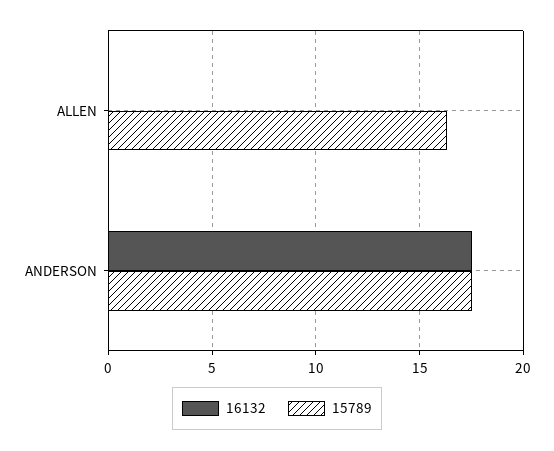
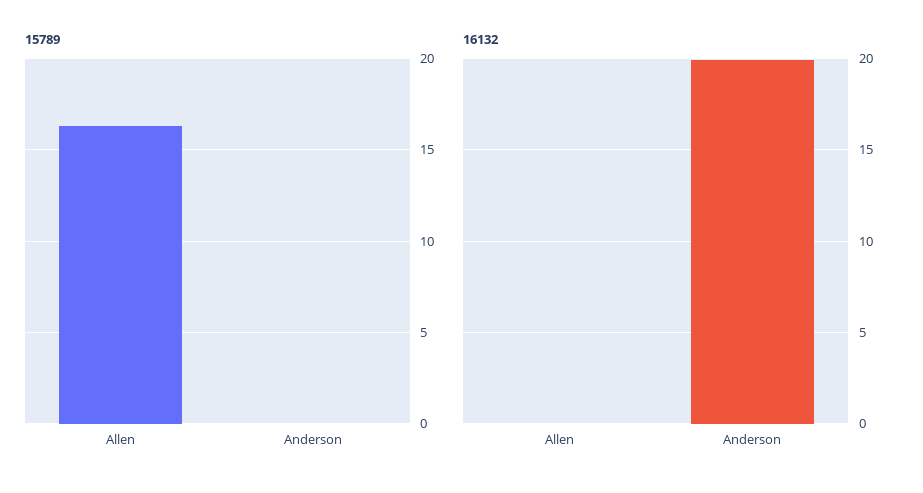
  {
    "16132": {
      "ALLEN": 0,
-     "ANDERSON": 17.5
+     "ANDERSON": 20
    },
    "15789": {
      "ALLEN": 16.5,
-     "ANDERSON": 17.5
+     "ANDERSON": 0
    }
  }

